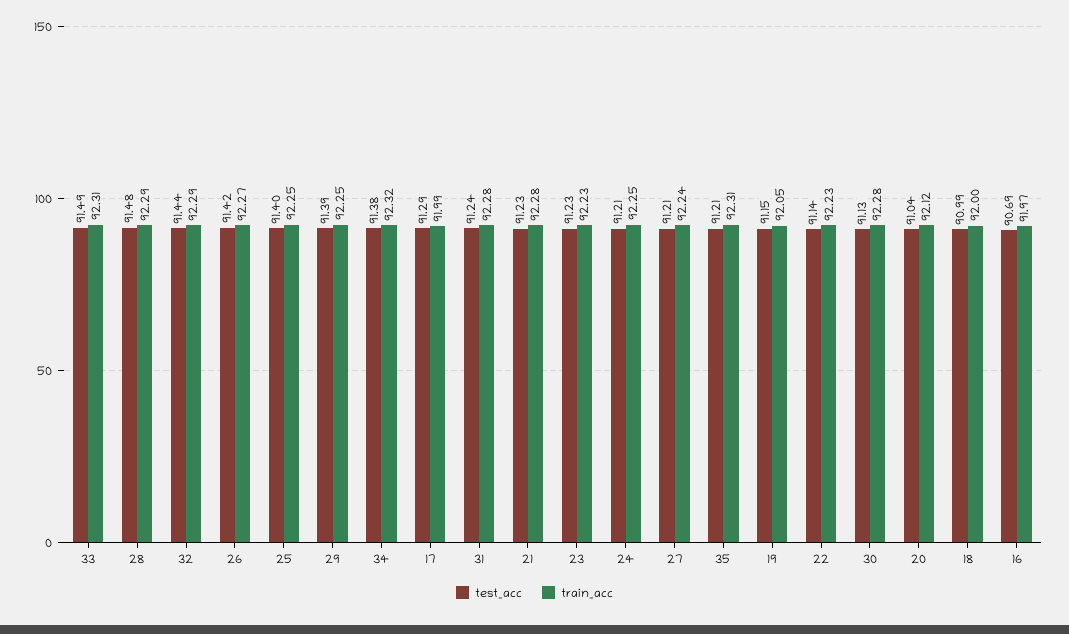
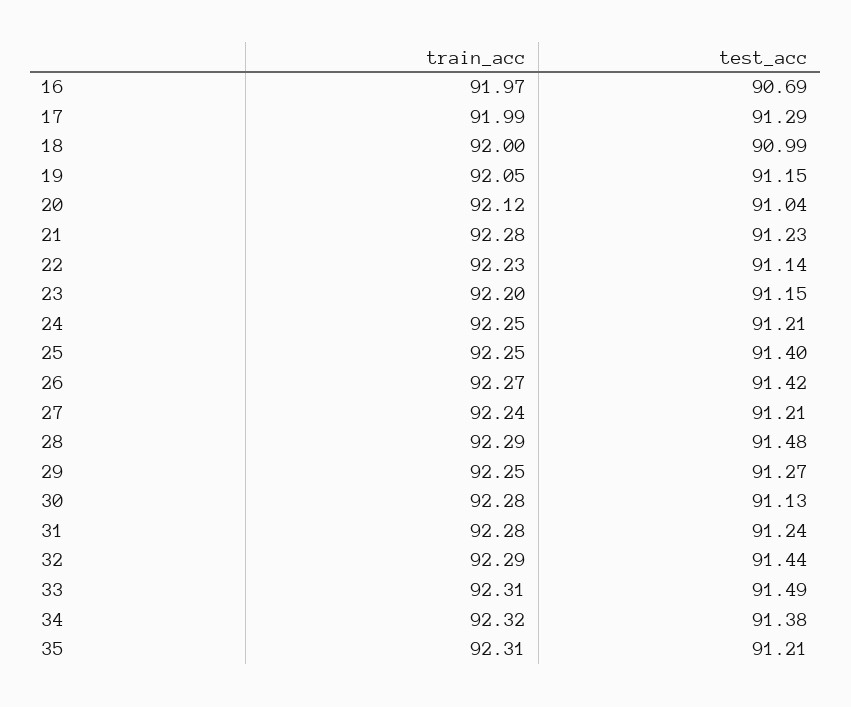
  {
    "test_acc": {
      "33": 91.49,
      "28": 91.48,
      "32": 91.44,
      "26": 91.42,
      "25": 91.4,
-     "29": 91.39,
+     "29": 91.27,
      "34": 91.38,
      "17": 91.29,
      "31": 91.24,
      "21": 91.23,
-     "23": 91.23,
+     "23": 91.15,
      "24": 91.21,
      "27": 91.21,
      "35": 91.21,
      "19": 91.15,
      "22": 91.14,
      "30": 91.13,
      "20": 91.04,
      "18": 90.99,
      "16": 90.69
    },
    "train_acc": {
      "33": 92.31,
      "28": 92.29,
      "32": 92.29,
      "26": 92.27,
      "25": 92.25,
      "29": 92.25,
      "34": 92.32,
      "17": 91.99,
      "31": 92.28,
      "21": 92.28,
-     "23": 92.23,
+     "23": 92.2,
      "24": 92.25,
      "27": 92.24,
      "35": 92.31,
      "19": 92.05,
      "22": 92.23,
      "30": 92.28,
      "20": 92.12,
      "18": 92,
      "16": 91.97
    }
  }

